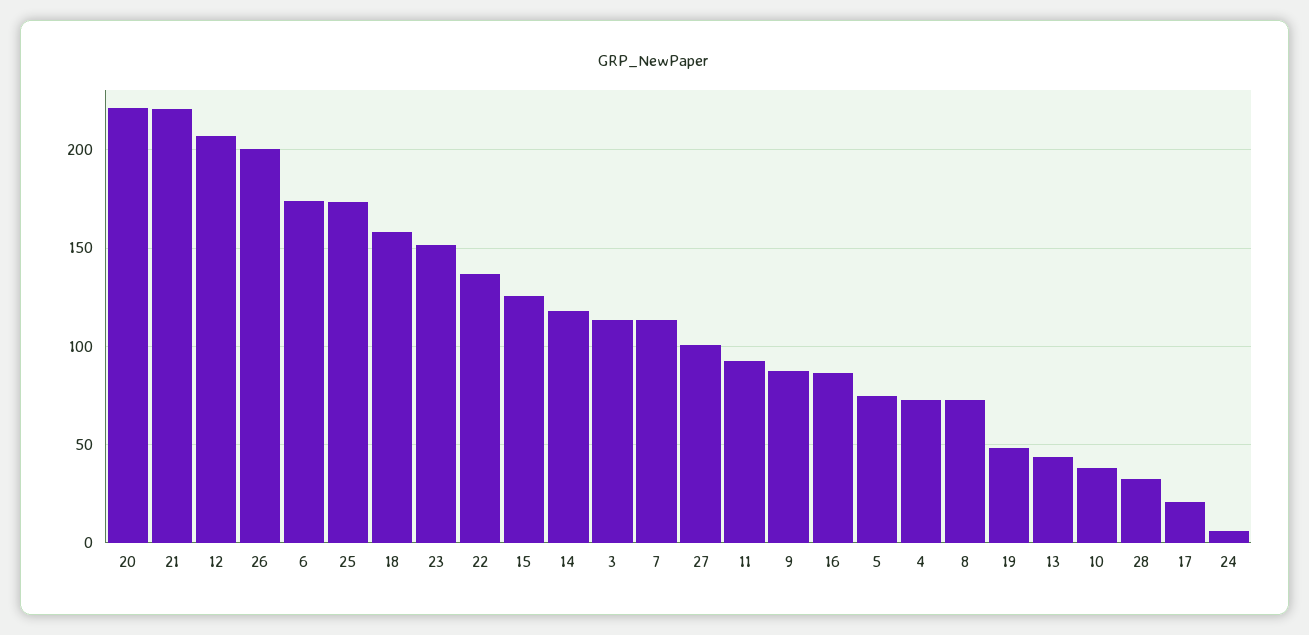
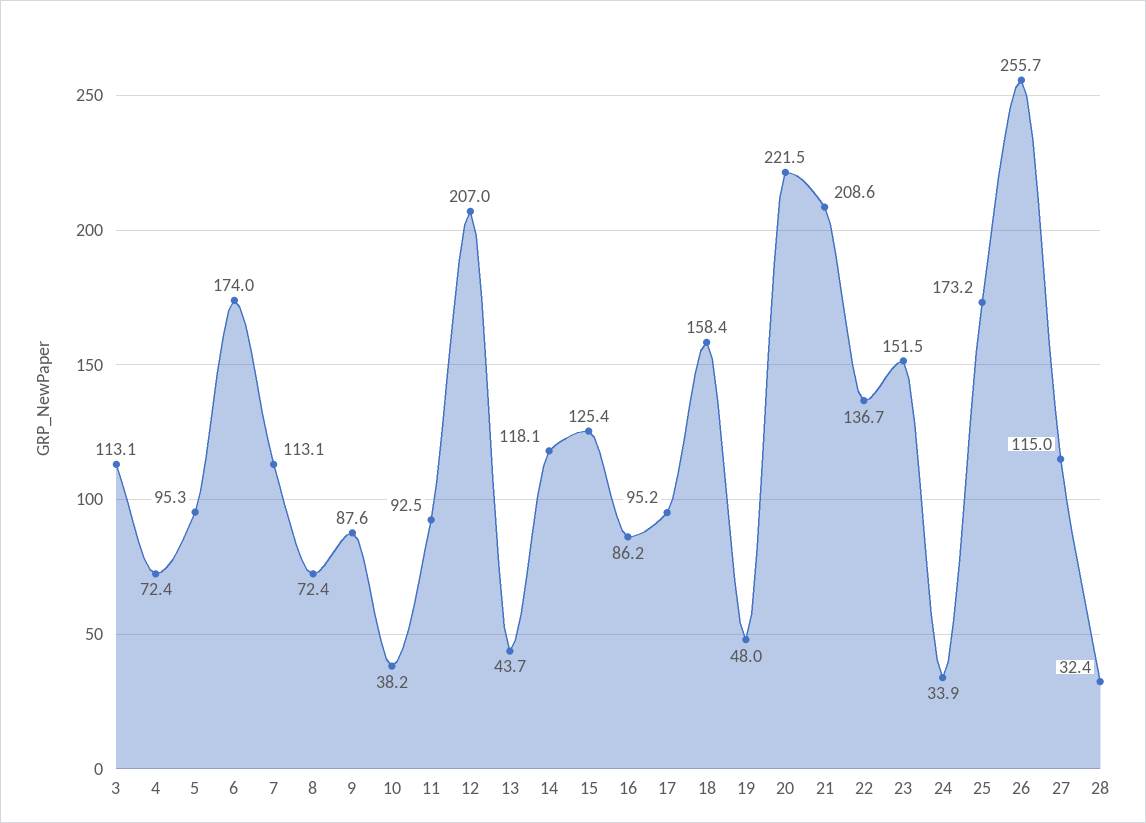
  {
    "20": 221.5,
-   "21": 220,
+   "21": 208.6,
    "12": 207,
-   "26": 200,
+   "26": 255.7,
    "6": 174,
    "25": 173.2,
    "18": 158.4,
    "23": 151.5,
    "22": 136.7,
    "15": 125.4,
    "14": 118.1,
    "3": 113.1,
    "7": 113.1,
-   "27": 100,
+   "27": 115,
    "11": 92.5,
    "9": 87.6,
    "16": 86.2,
-   "5": 75,
+   "5": 95.3,
    "4": 72.4,
    "8": 72.4,
    "19": 48,
    "13": 43.7,
    "10": 38.2,
    "28": 32.4,
-   "17": 20,
+   "17": 95.2,
-   "24": 5
+   "24": 33.9
  }

